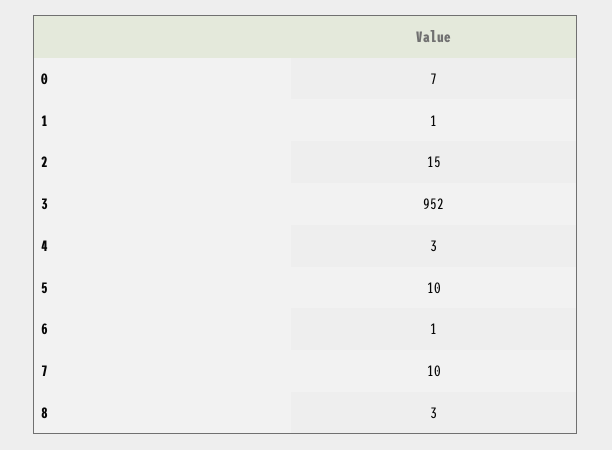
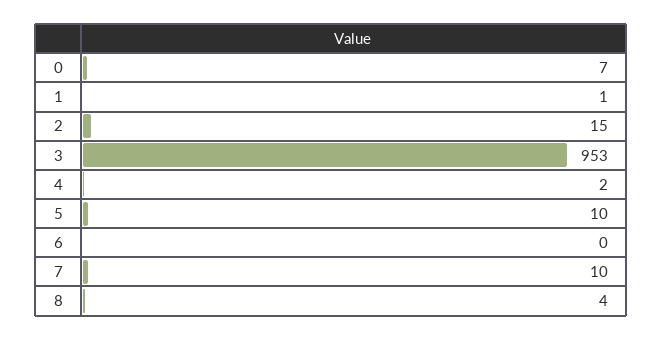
  {
    "0": 7,
    "1": 1,
    "2": 15,
-   "3": 952,
+   "3": 953,
-   "4": 3,
+   "4": 2,
    "5": 10,
-   "6": 1,
+   "6": 0,
    "7": 10,
-   "8": 3
+   "8": 4
  }

